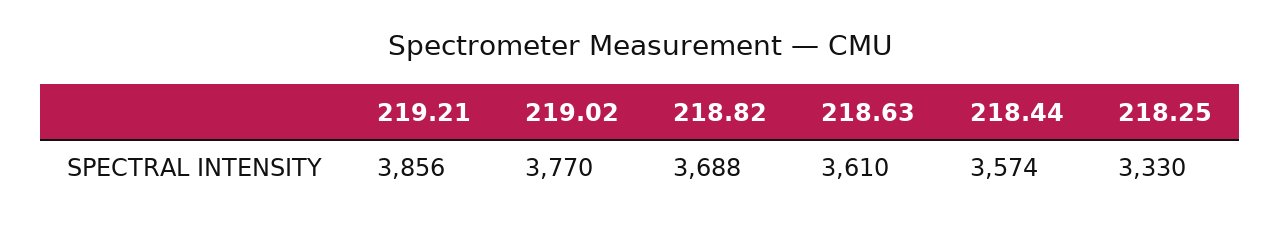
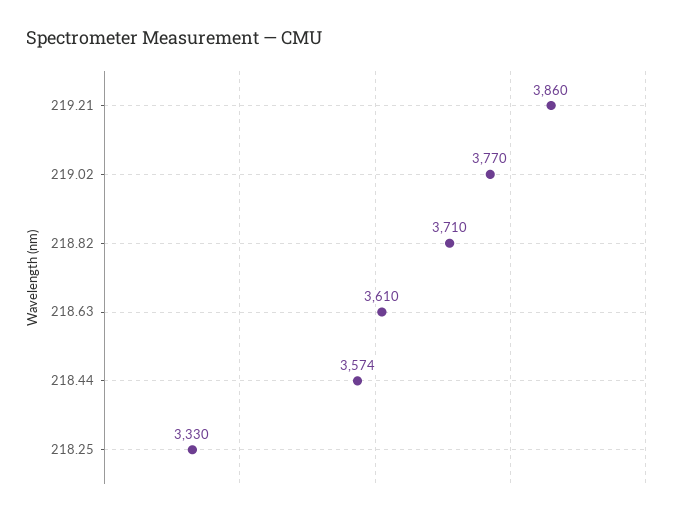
  {
-   "219.21": 3856,
+   "219.21": 3860,
    "219.02": 3770,
-   "218.82": 3688,
+   "218.82": 3710,
    "218.63": 3610,
    "218.44": 3574,
    "218.25": 3330
  }

